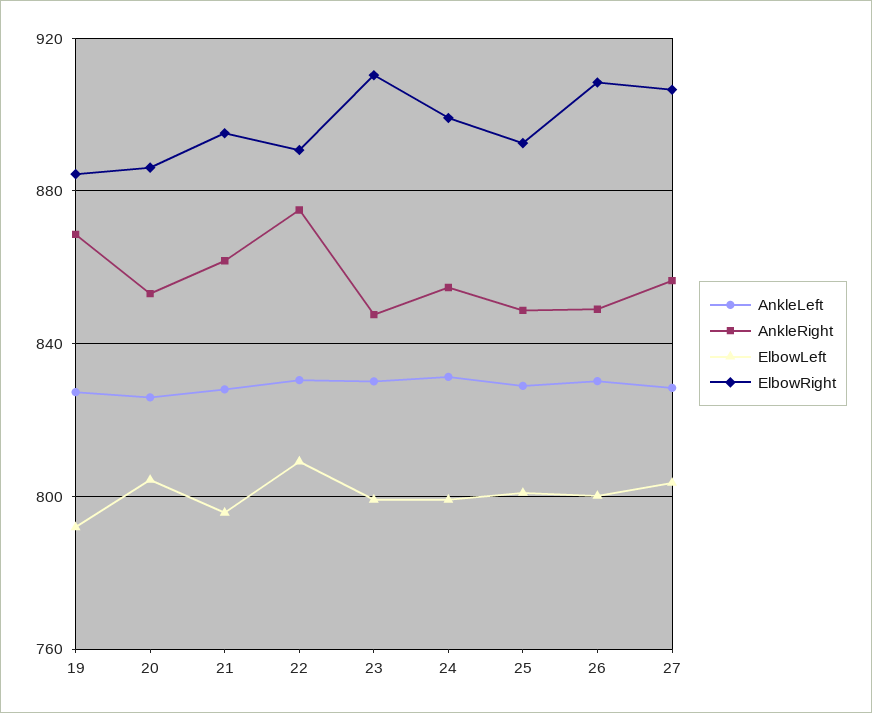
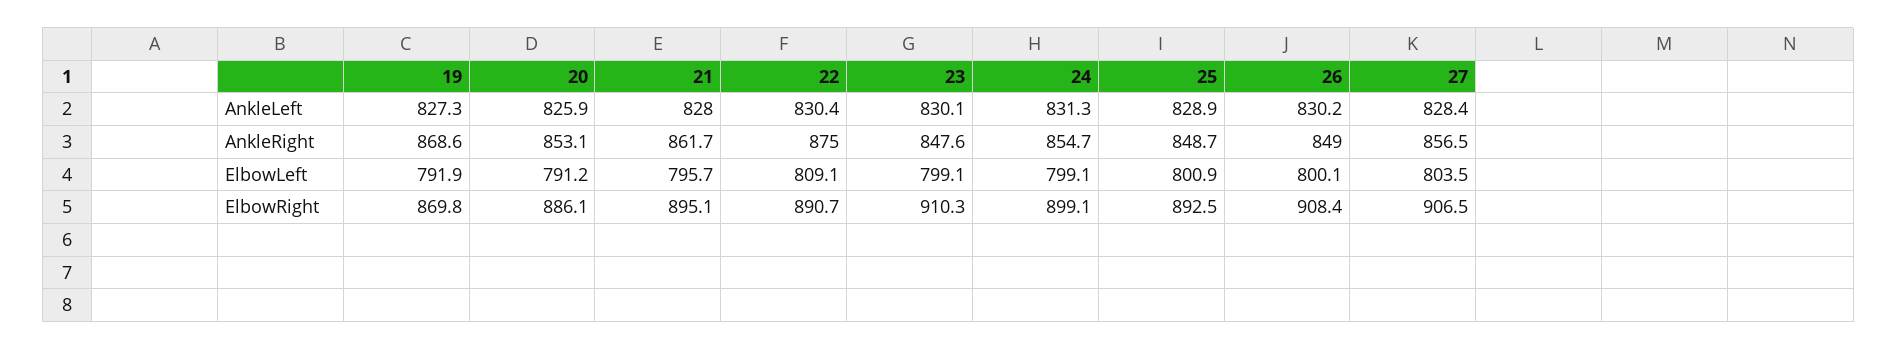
  {
    "AnkleLeft": {
      "19": 827.3,
      "20": 825.9,
      "21": 828,
      "22": 830.4,
      "23": 830.1,
      "24": 831.3,
      "25": 828.9,
      "26": 830.2,
      "27": 828.4
    },
    "AnkleRight": {
      "19": 868.6,
      "20": 853.1,
      "21": 861.7,
      "22": 875,
      "23": 847.6,
      "24": 854.7,
      "25": 848.7,
      "26": 849,
      "27": 856.5
    },
    "ElbowLeft": {
      "19": 791.9,
-     "20": 805,
+     "20": 791.2,
      "21": 795.7,
      "22": 809.1,
      "23": 799.1,
      "24": 799.1,
      "25": 800.9,
      "26": 800.1,
      "27": 803.5
    },
    "ElbowRight": {
-     "19": 885,
+     "19": 869.8,
      "20": 886.1,
      "21": 895.1,
      "22": 890.7,
      "23": 910.3,
      "24": 899.1,
      "25": 892.5,
      "26": 908.4,
      "27": 906.5
    }
  }

